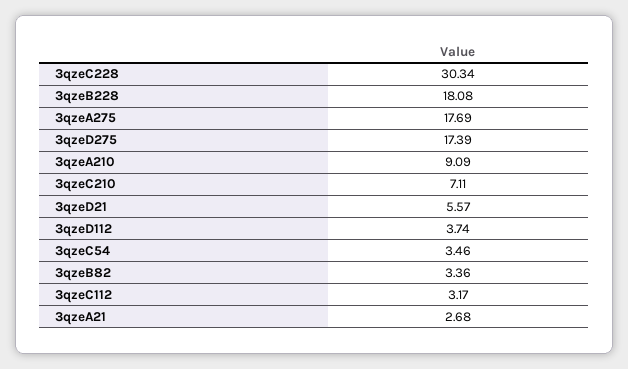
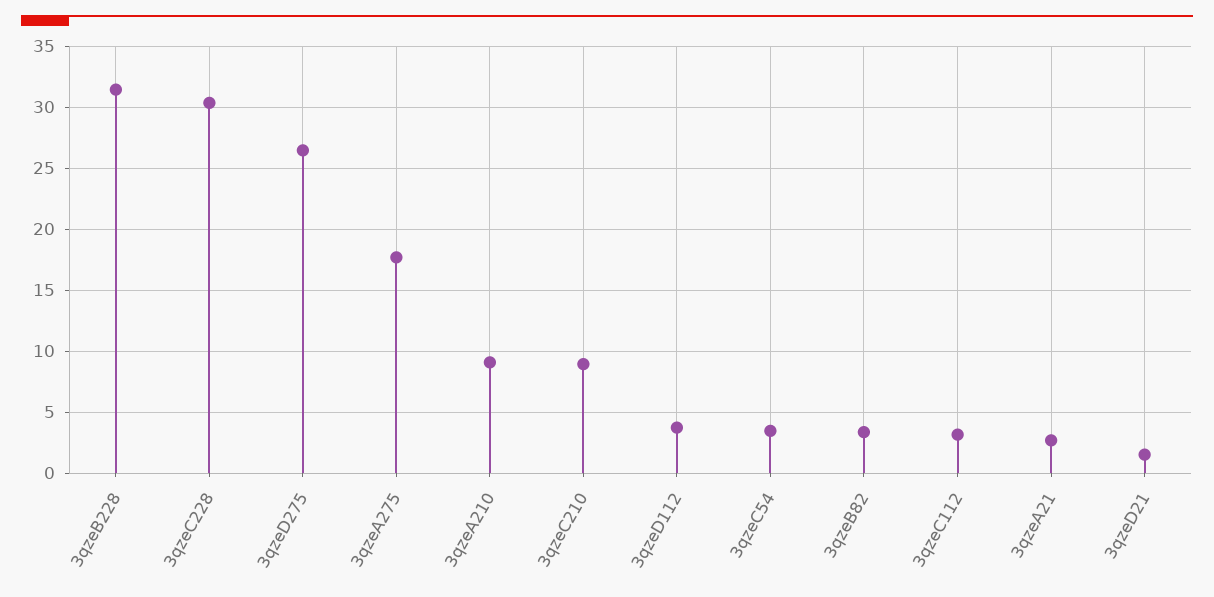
  {
    "3qzeC228": 30.34,
-   "3qzeB228": 18.08,
+   "3qzeB228": 31.5,
    "3qzeA275": 17.69,
-   "3qzeD275": 17.39,
+   "3qzeD275": 26.5,
    "3qzeA210": 9.09,
-   "3qzeC210": 7.11,
+   "3qzeC210": 9,
-   "3qzeD21": 5.57,
+   "3qzeD21": 1.5,
    "3qzeD112": 3.74,
    "3qzeC54": 3.46,
    "3qzeB82": 3.36,
    "3qzeC112": 3.17,
    "3qzeA21": 2.68
  }

